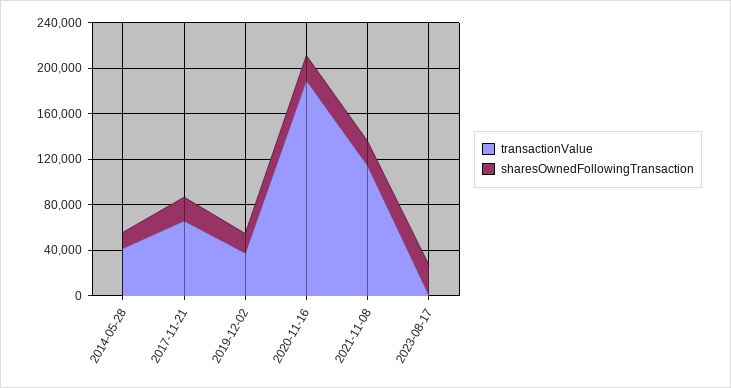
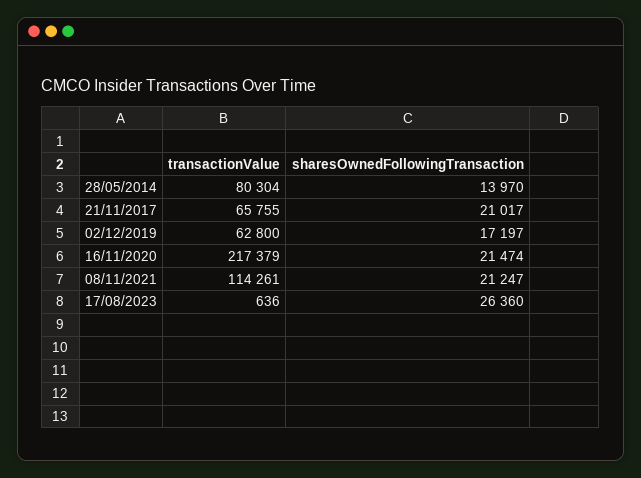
  {
    "transactionValue": {
-     "2014-05-28": 40000,
+     "2014-05-28": 80304,
      "2017-11-21": 65755,
-     "2019-12-02": 40000,
+     "2019-12-02": 62800,
-     "2020-11-16": 190000,
+     "2020-11-16": 217379,
      "2021-11-08": 114261,
      "2023-08-17": 636
    },
    "sharesOwnedFollowingTransaction": {
      "2014-05-28": 13970,
      "2017-11-21": 21017,
      "2019-12-02": 17197,
      "2020-11-16": 21474,
      "2021-11-08": 21247,
      "2023-08-17": 26360
    }
  }

